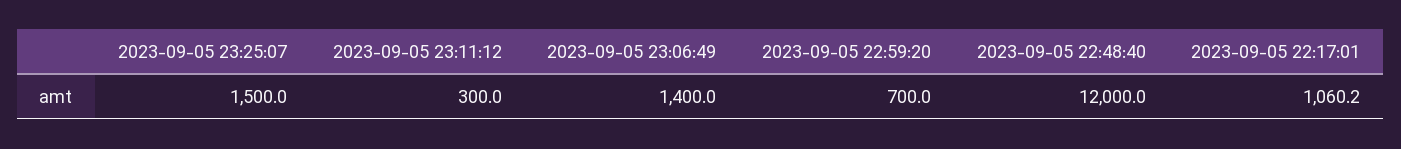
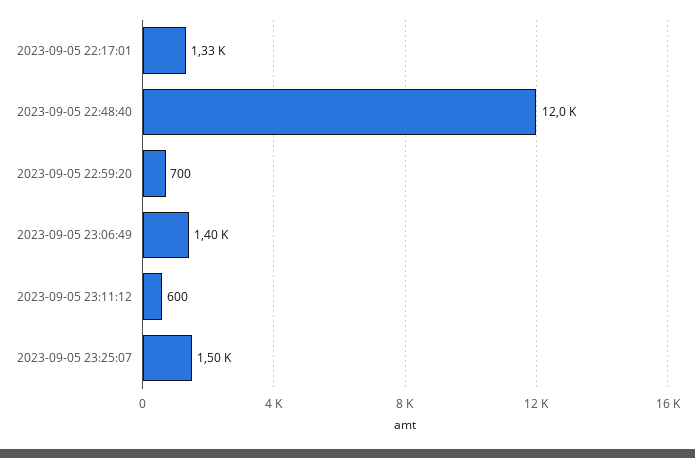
  {
    "2023-09-05 23:25:07": 1500,
-   "2023-09-05 23:11:12": 300,
+   "2023-09-05 23:11:12": 600,
    "2023-09-05 23:06:49": 1400,
    "2023-09-05 22:59:20": 700,
    "2023-09-05 22:48:40": 12000,
-   "2023-09-05 22:17:01": 1060.2
+   "2023-09-05 22:17:01": 1330
  }

